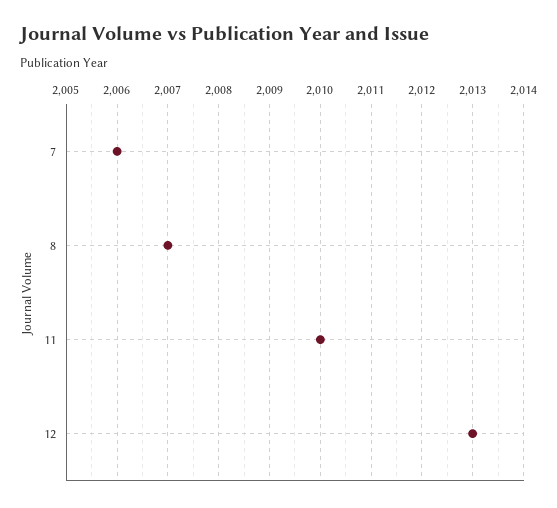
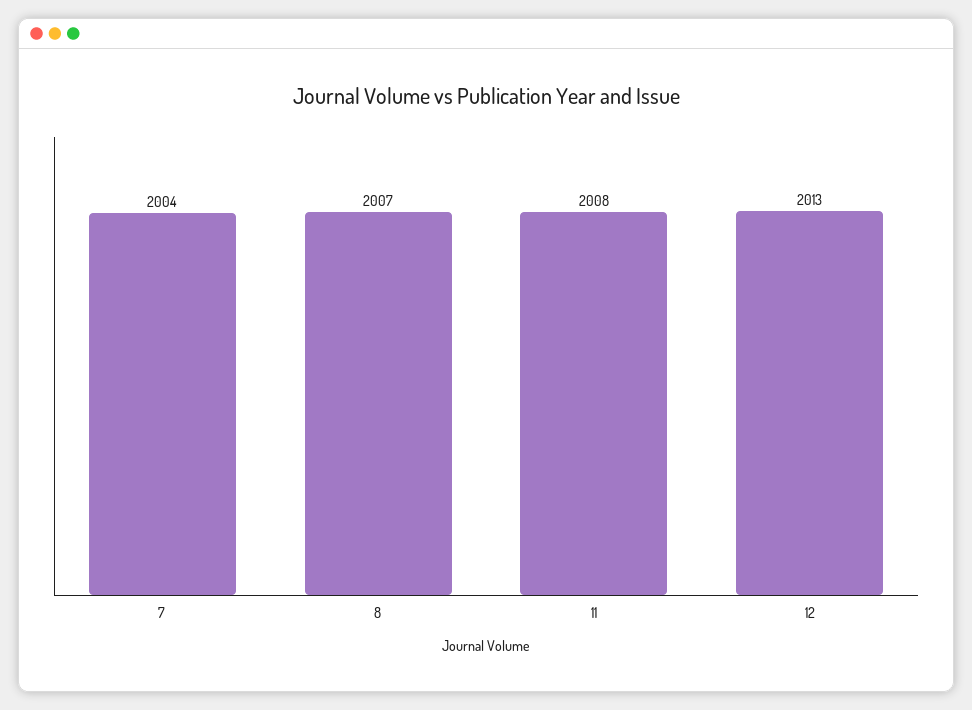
  {
-   "7": 2006,
+   "7": 2004,
    "8": 2007,
-   "11": 2010,
+   "11": 2008,
    "12": 2013
  }

